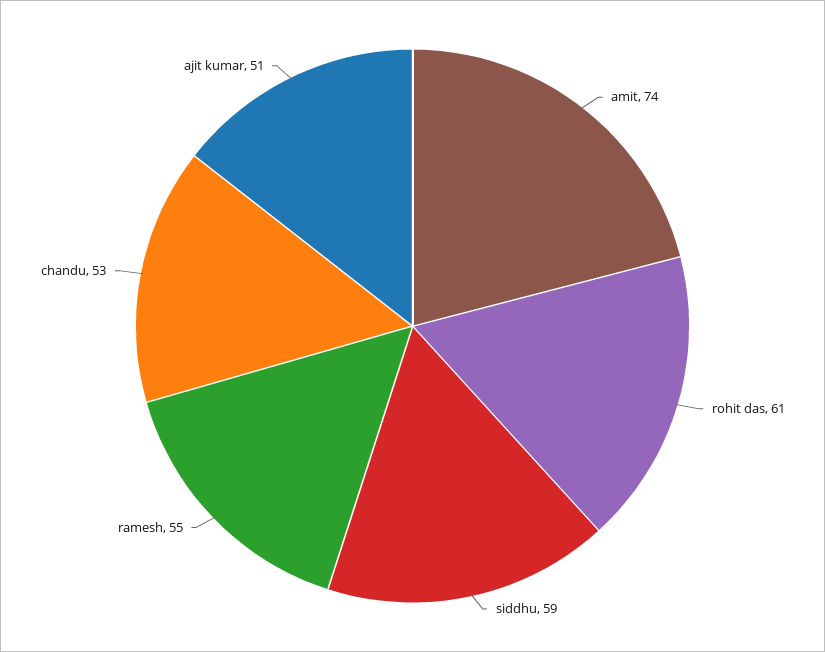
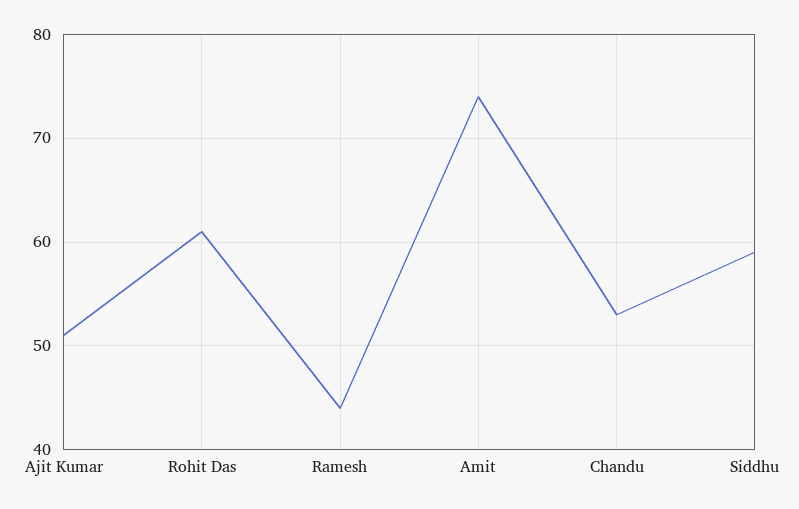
  {
    "amit": 74,
    "rohit das": 61,
    "siddhu": 59,
-   "ramesh": 55,
+   "ramesh": 44,
    "chandu": 53,
    "ajit kumar": 51
  }

